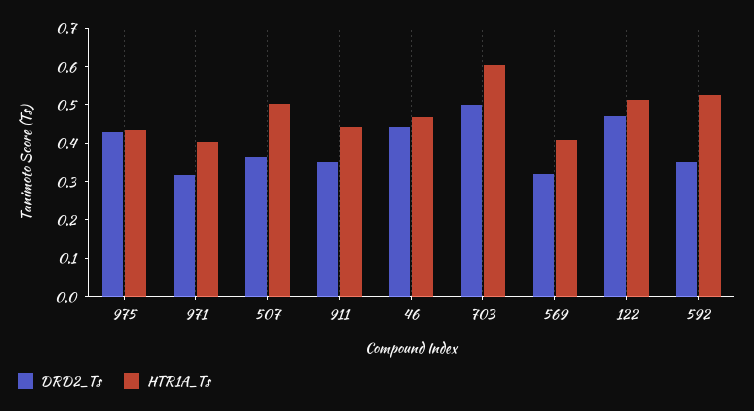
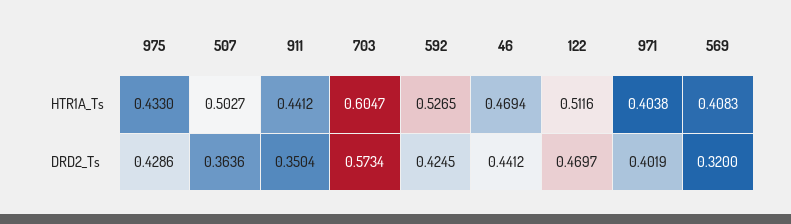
  {
    "DRD2_Ts": {
      "975": 0.4286,
-     "971": 0.325,
+     "971": 0.4019,
      "507": 0.3636,
      "911": 0.3504,
      "46": 0.4412,
-     "703": 0.5,
+     "703": 0.5734,
      "569": 0.32,
      "122": 0.4697,
-     "592": 0.35
+     "592": 0.4245
    },
    "HTR1A_Ts": {
      "975": 0.433,
      "971": 0.4038,
      "507": 0.5027,
      "911": 0.4412,
      "46": 0.4694,
      "703": 0.6047,
      "569": 0.4083,
      "122": 0.5116,
      "592": 0.5265
    }
  }

